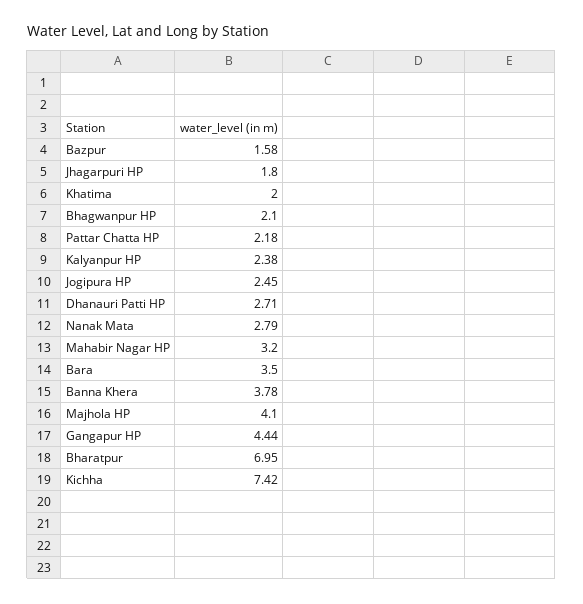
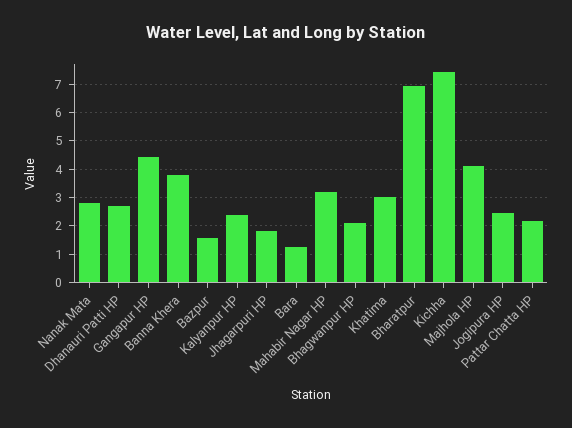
  {
    "Bazpur": 1.58,
    "Jhagarpuri HP": 1.8,
-   "Khatima": 2,
+   "Khatima": 3,
    "Bhagwanpur HP": 2.1,
    "Pattar Chatta HP": 2.18,
    "Kalyanpur HP": 2.38,
    "Jogipura HP": 2.45,
    "Dhanauri Patti HP": 2.71,
    "Nanak Mata": 2.79,
    "Mahabir Nagar HP": 3.2,
-   "Bara": 3.5,
+   "Bara": 1.25,
    "Banna Khera": 3.78,
    "Majhola HP": 4.1,
    "Gangapur HP": 4.44,
    "Bharatpur": 6.95,
    "Kichha": 7.42
  }

